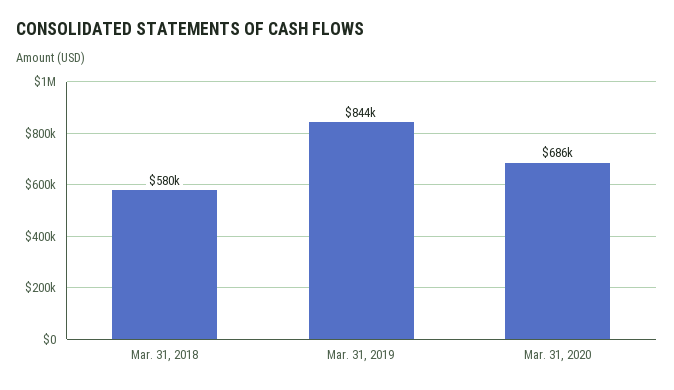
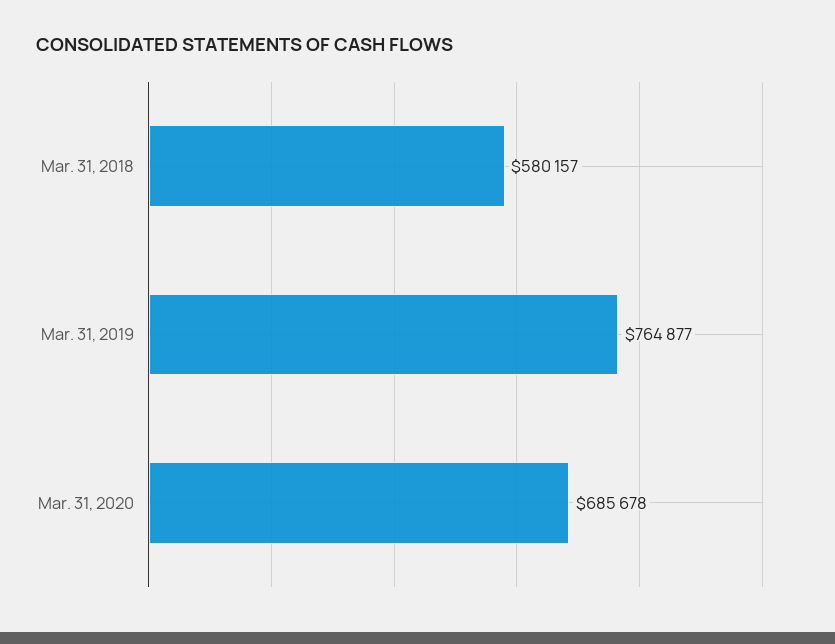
  {
    "Mar. 31, 2018": 580157,
-   "Mar. 31, 2019": 844000,
+   "Mar. 31, 2019": 764877,
    "Mar. 31, 2020": 685678
  }

